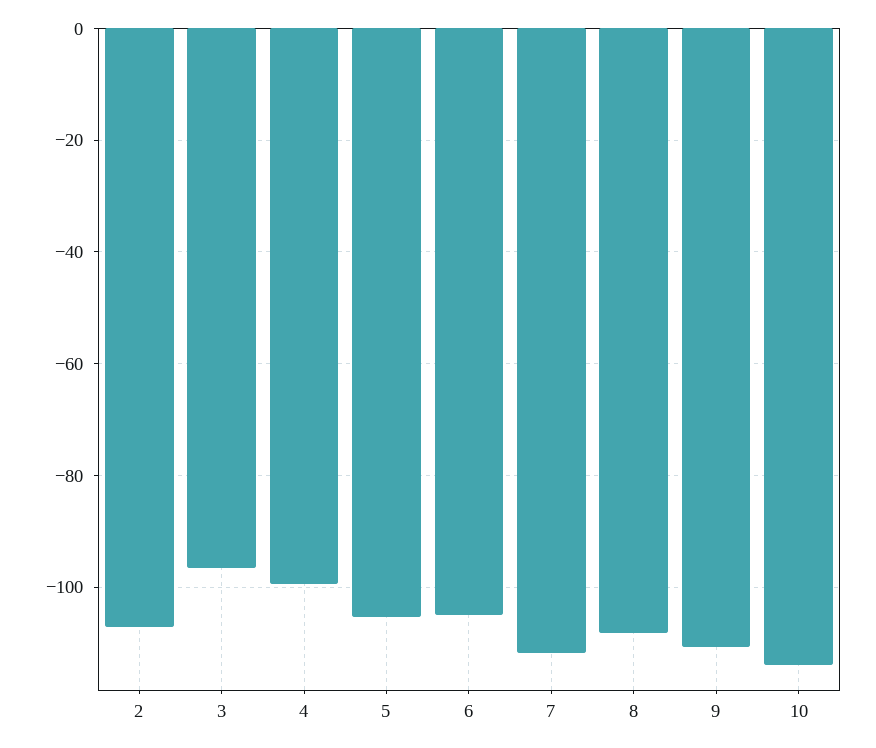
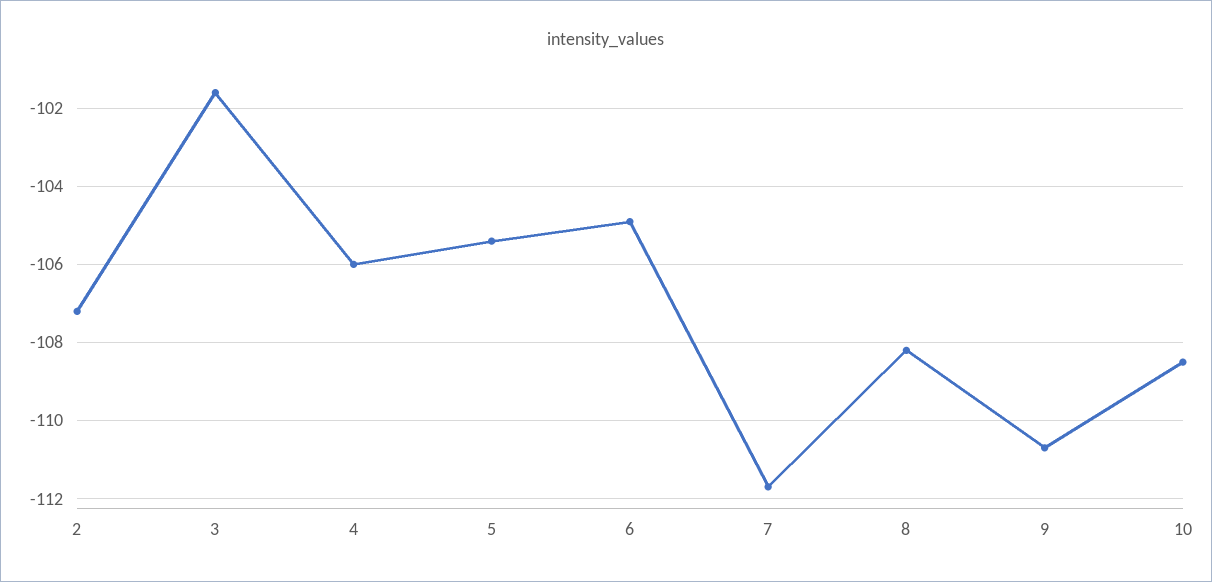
  {
    "2": -107,
-   "3": -96,
+   "3": -101.5,
-   "4": -100,
+   "4": -106,
    "5": -105.5,
    "6": -105,
    "7": -111.5,
    "8": -108,
    "9": -110.5,
-   "10": -114
+   "10": -108.5
  }

